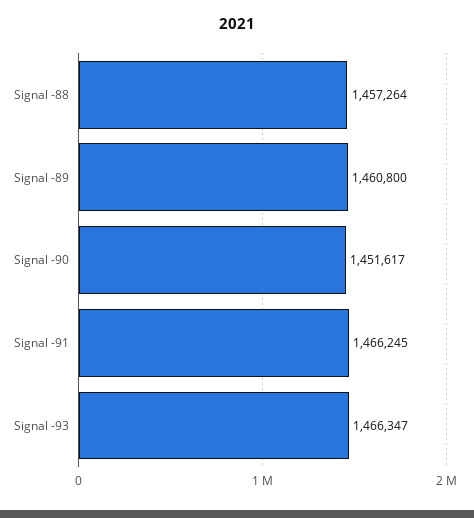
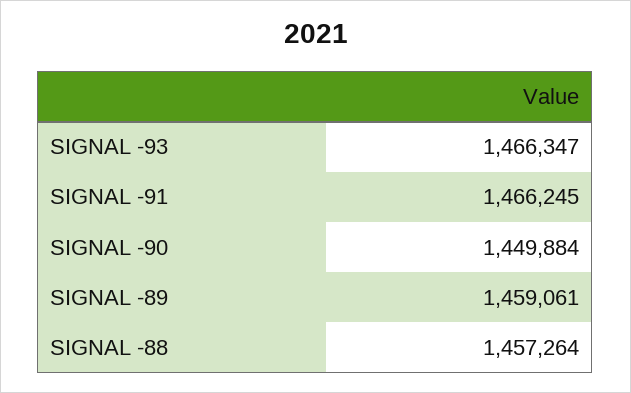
  {
    "Signal -88": 1457264,
-   "Signal -89": 1460800,
+   "Signal -89": 1459061,
-   "Signal -90": 1451617,
+   "Signal -90": 1449884,
    "Signal -91": 1466245,
    "Signal -93": 1466347
  }

